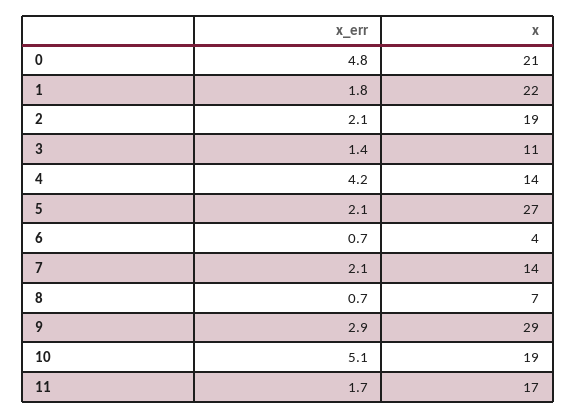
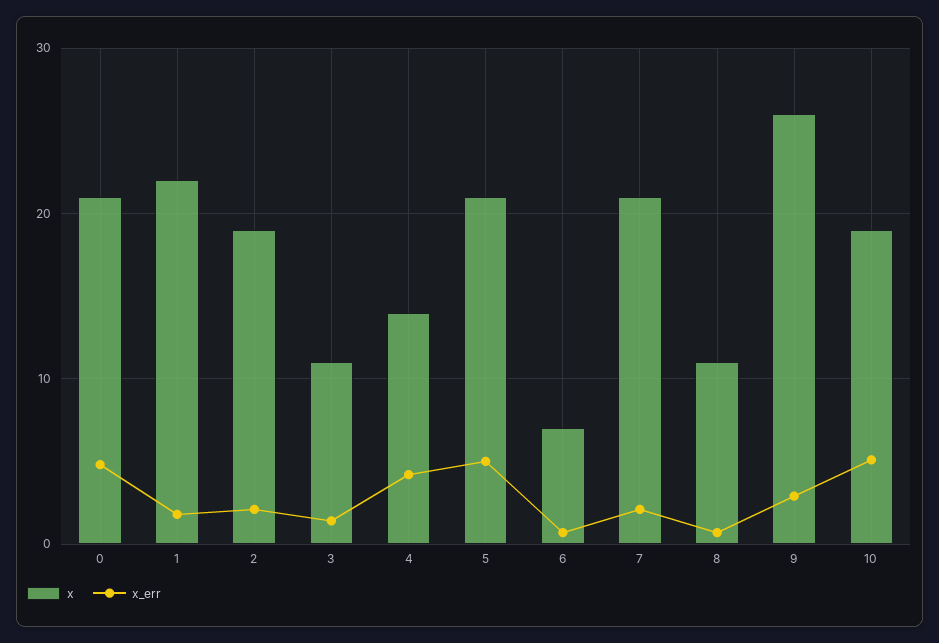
  {
    "x_err": {
      "0": 4.8,
      "1": 1.8,
      "2": 2.1,
      "3": 1.4,
      "4": 4.2,
-     "5": 2.1,
+     "5": 5,
      "6": 0.7,
      "7": 2.1,
      "8": 0.7,
      "9": 2.9,
-     "10": 5.1,
+     "10": 5.1
-     "11": 1.7
    },
    "x": {
      "0": 21,
      "1": 22,
      "2": 19,
      "3": 11,
      "4": 14,
-     "5": 27,
+     "5": 21,
-     "6": 4,
+     "6": 7,
-     "7": 14,
+     "7": 21,
-     "8": 7,
+     "8": 11,
-     "9": 29,
+     "9": 26,
-     "10": 19,
+     "10": 19
-     "11": 17
    }
  }

